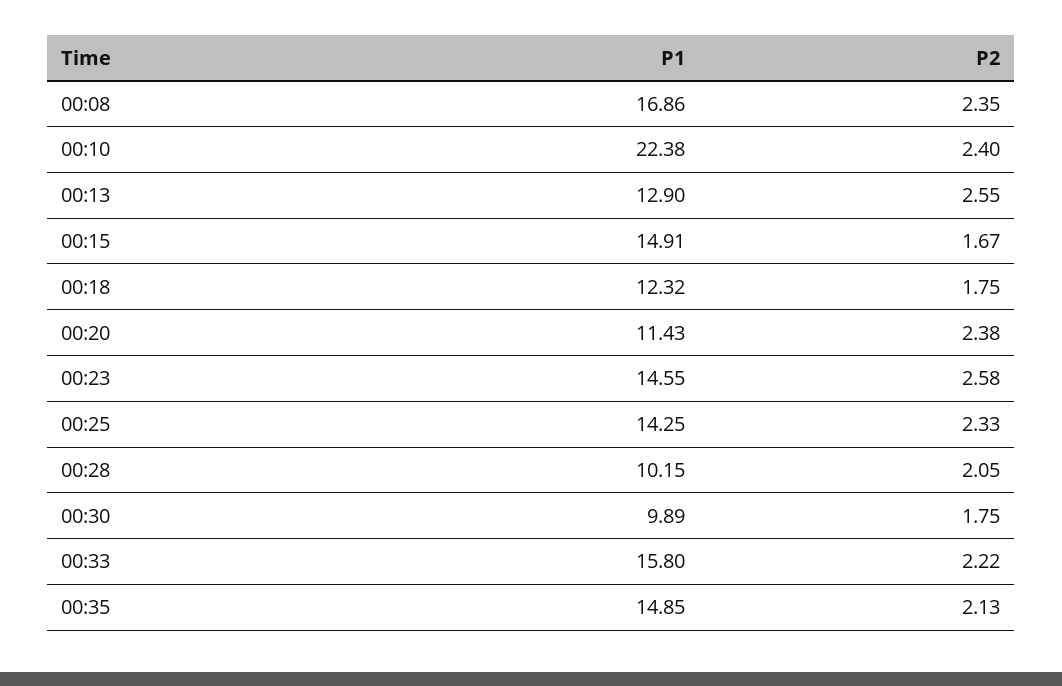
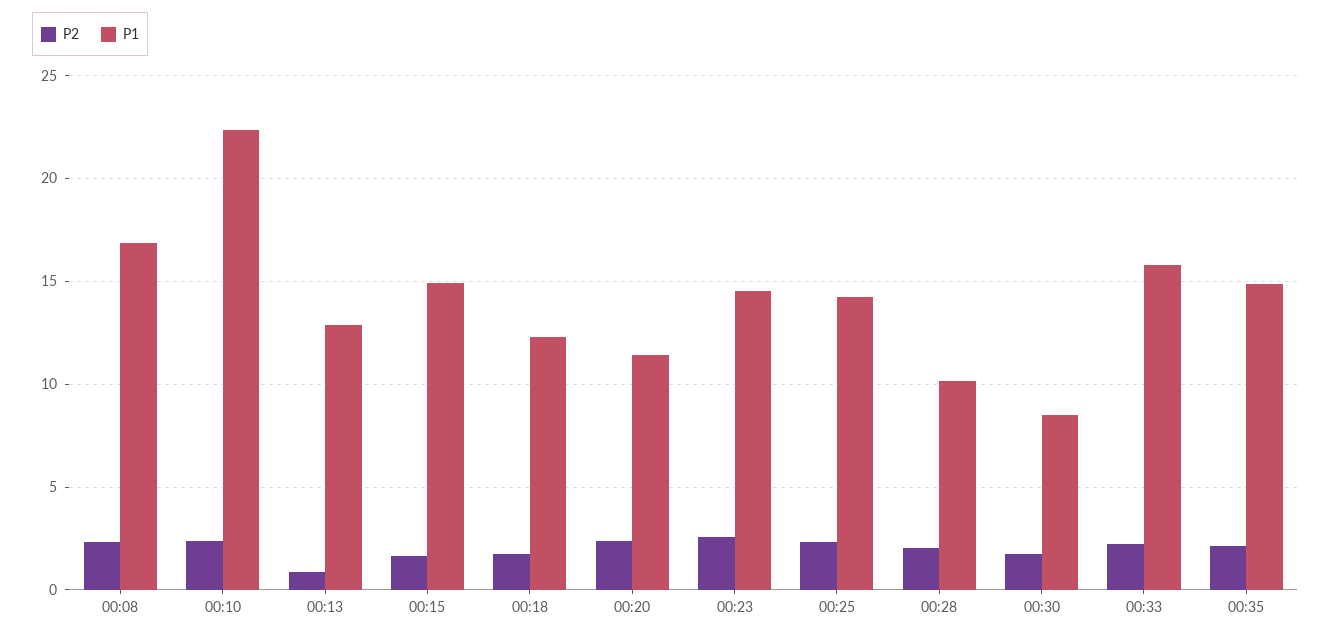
  {
    "P1": {
      "00:08": 16.86,
      "00:10": 22.38,
      "00:13": 12.9,
      "00:15": 14.91,
      "00:18": 12.32,
      "00:20": 11.43,
      "00:23": 14.55,
      "00:25": 14.25,
      "00:28": 10.15,
-     "00:30": 9.89,
+     "00:30": 8.5,
      "00:33": 15.8,
      "00:35": 14.85
    },
    "P2": {
      "00:08": 2.35,
      "00:10": 2.4,
-     "00:13": 2.55,
+     "00:13": 1,
      "00:15": 1.67,
      "00:18": 1.75,
      "00:20": 2.38,
      "00:23": 2.58,
      "00:25": 2.33,
      "00:28": 2.05,
      "00:30": 1.75,
      "00:33": 2.22,
      "00:35": 2.13
    }
  }

